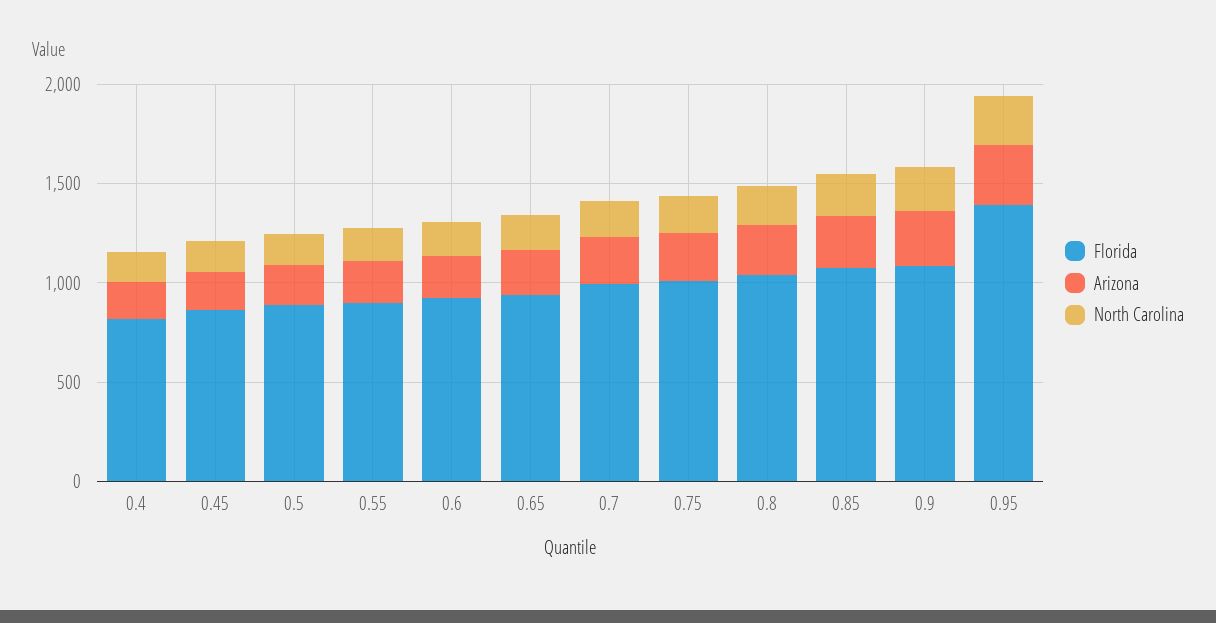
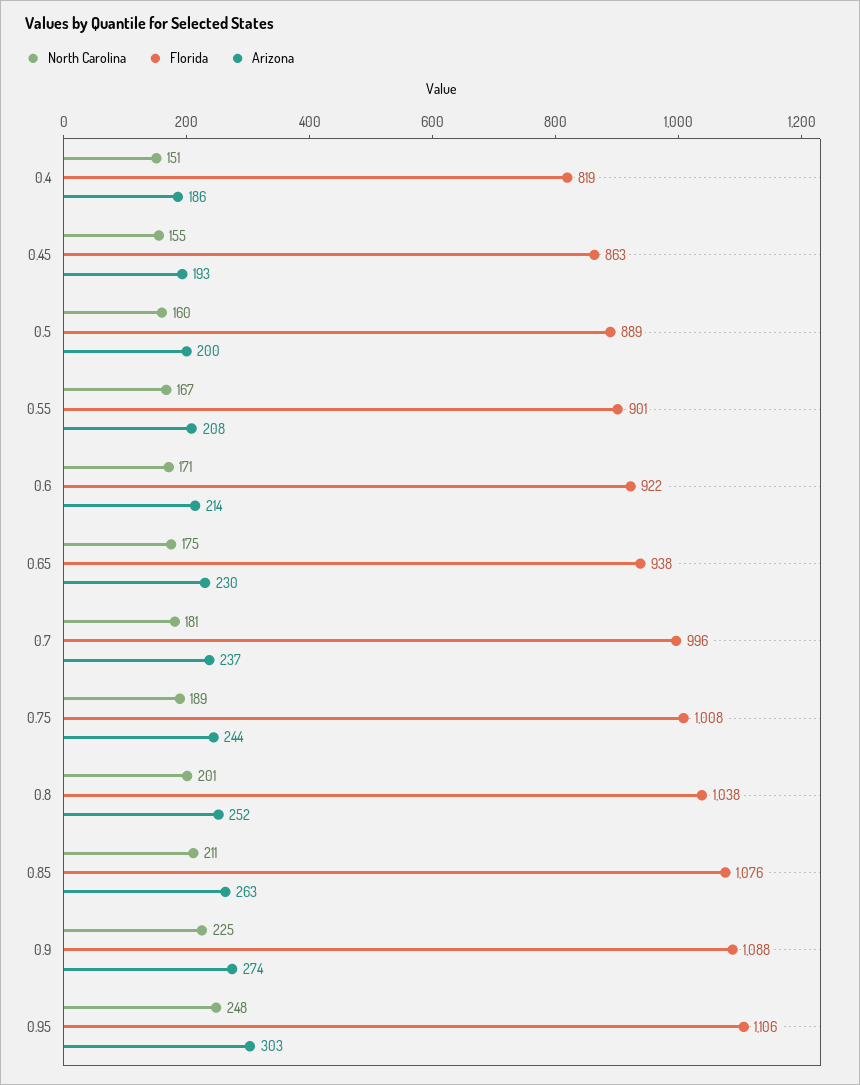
  {
    "Florida": {
      "0.4": 819,
      "0.45": 863,
      "0.5": 889,
      "0.55": 901,
      "0.6": 922,
      "0.65": 938,
      "0.7": 996,
      "0.75": 1008,
      "0.8": 1038,
      "0.85": 1076,
      "0.9": 1088,
-     "0.95": 1400
+     "0.95": 1106
    },
    "Arizona": {
      "0.4": 186,
      "0.45": 193,
      "0.5": 200,
      "0.55": 208,
      "0.6": 214,
      "0.65": 230,
      "0.7": 237,
      "0.75": 244,
      "0.8": 252,
      "0.85": 263,
      "0.9": 274,
      "0.95": 303
    },
    "North Carolina": {
      "0.4": 151,
      "0.45": 155,
      "0.5": 160,
      "0.55": 167,
      "0.6": 171,
      "0.65": 175,
      "0.7": 181,
      "0.75": 189,
      "0.8": 201,
      "0.85": 211,
      "0.9": 225,
      "0.95": 248
    }
  }

